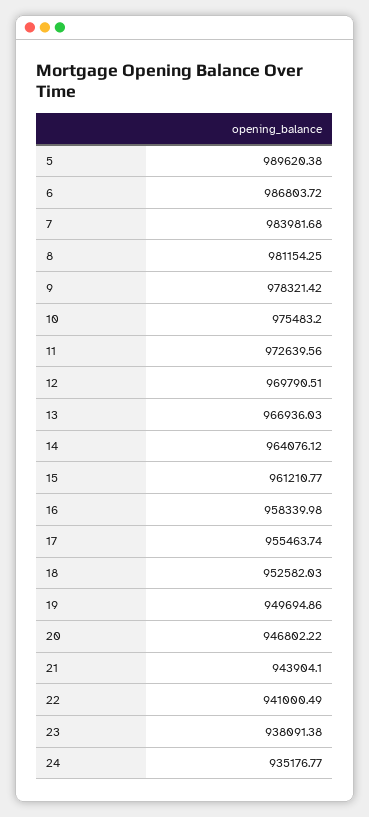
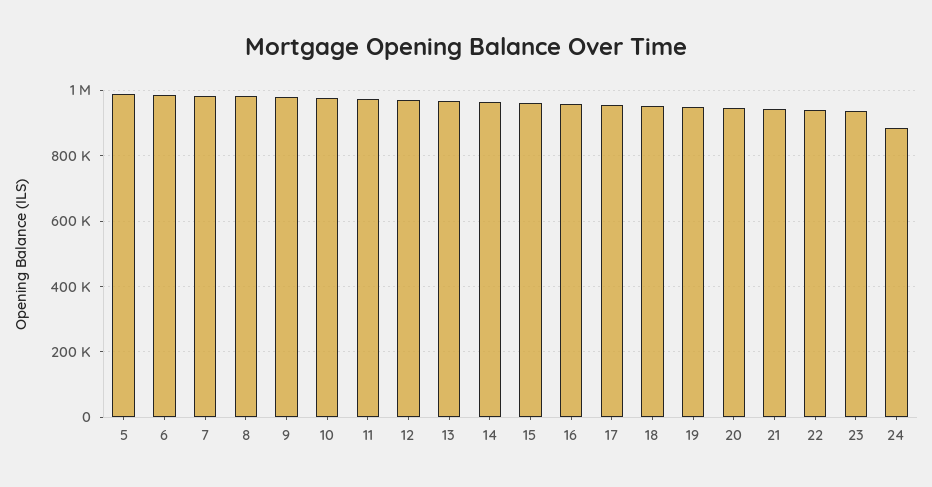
  {
    "5": 989620.38,
    "6": 986803.72,
    "7": 983981.68,
    "8": 981154.25,
    "9": 978321.42,
    "10": 975483.2,
    "11": 972639.56,
    "12": 969790.51,
    "13": 966936.03,
    "14": 964076.12,
    "15": 961210.77,
    "16": 958339.98,
    "17": 955463.74,
    "18": 952582.03,
    "19": 949694.86,
    "20": 946802.22,
    "21": 943904.1,
    "22": 941000.49,
    "23": 938091.38,
-   "24": 935176.77
+   "24": 880000
  }

